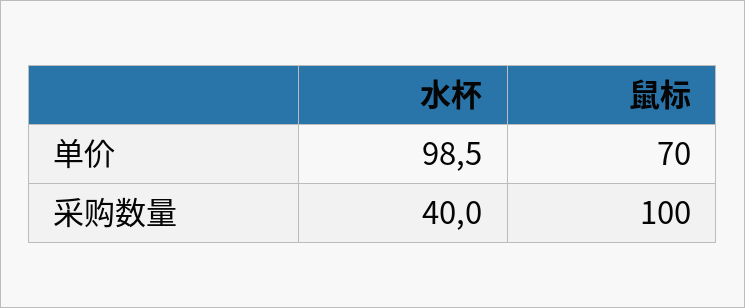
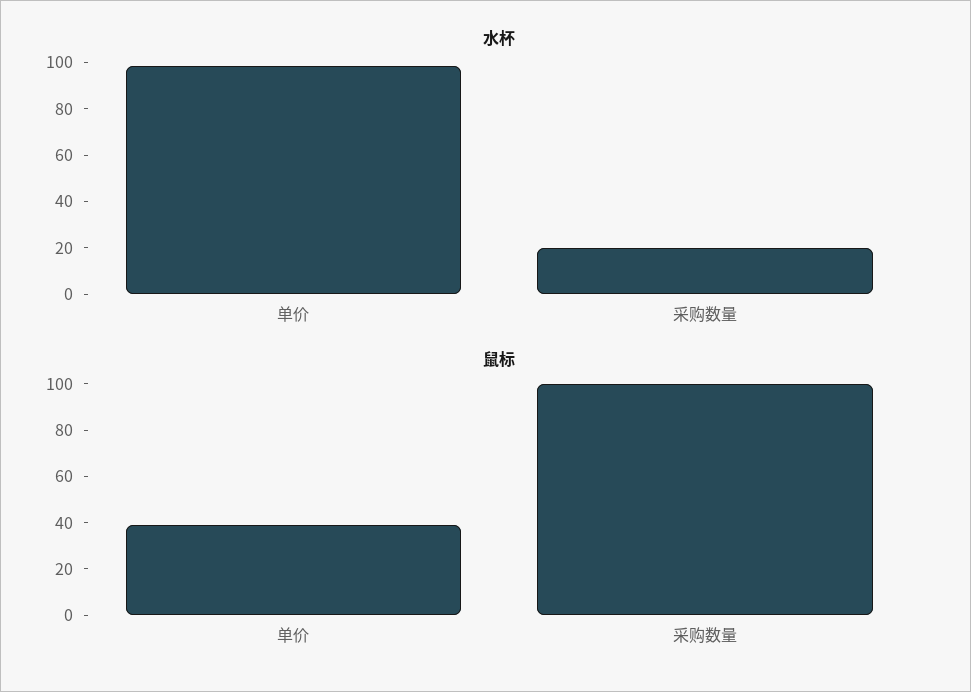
  {
    "水杯": {
      "单价": 98.5,
-     "采购数量": 40
+     "采购数量": 20
    },
    "鼠标": {
-     "单价": 70,
+     "单价": 40,
      "采购数量": 100
    }
  }

